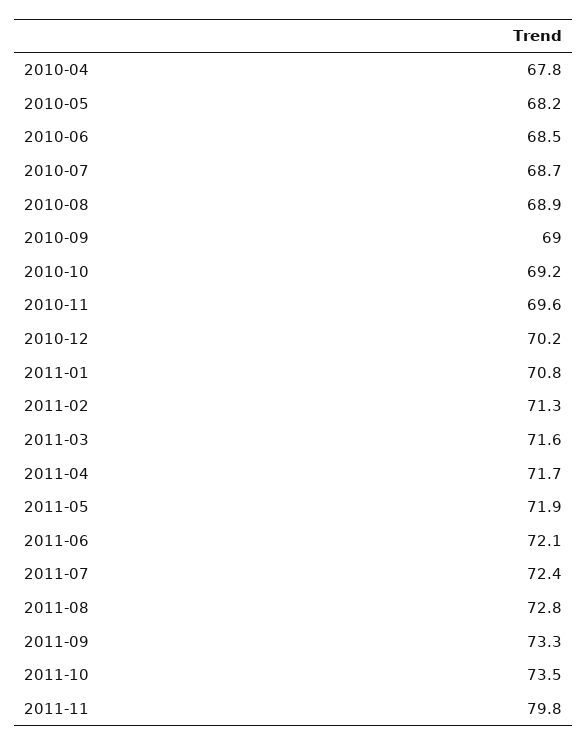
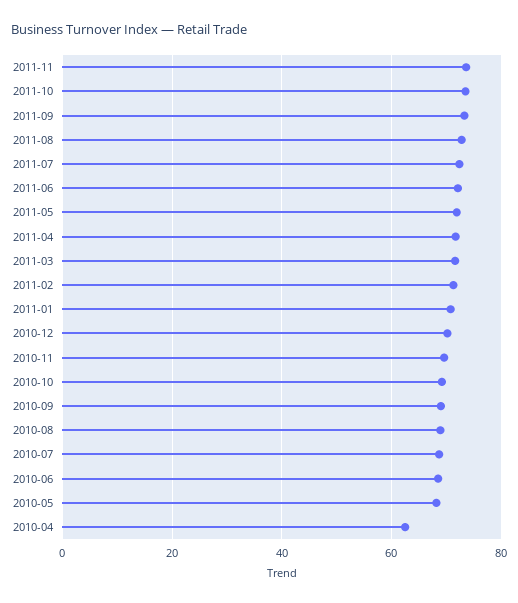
  {
-   "2010-04": 67.8,
+   "2010-04": 62,
    "2010-05": 68.2,
    "2010-06": 68.5,
    "2010-07": 68.7,
    "2010-08": 68.9,
    "2010-09": 69,
    "2010-10": 69.2,
    "2010-11": 69.6,
    "2010-12": 70.2,
    "2011-01": 70.8,
    "2011-02": 71.3,
    "2011-03": 71.6,
    "2011-04": 71.7,
    "2011-05": 71.9,
    "2011-06": 72.1,
    "2011-07": 72.4,
    "2011-08": 72.8,
    "2011-09": 73.3,
    "2011-10": 73.5,
-   "2011-11": 79.8
+   "2011-11": 74
  }

